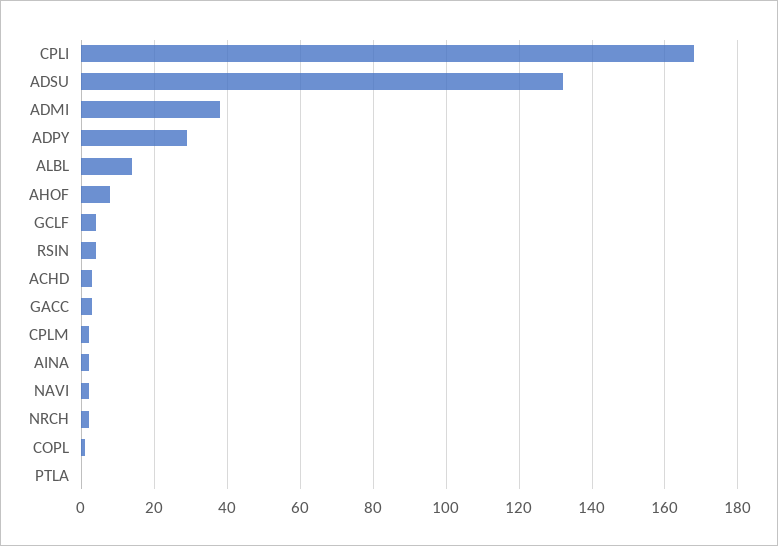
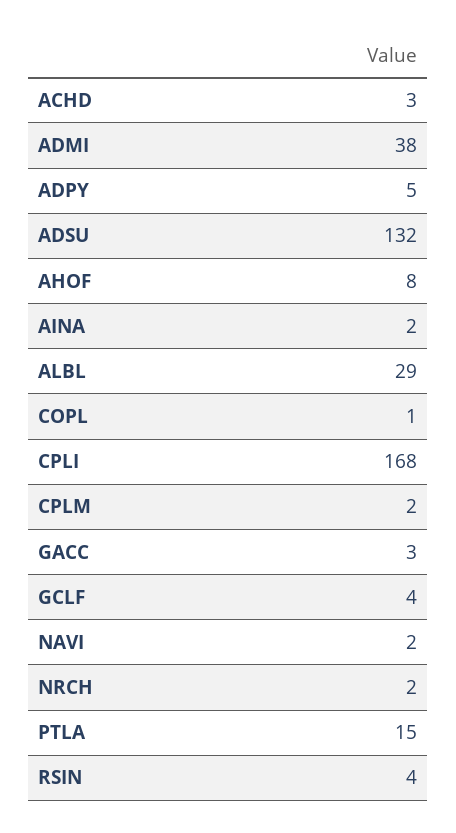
  {
    "CPLI": 168,
    "ADSU": 132,
    "ADMI": 38,
-   "ADPY": 30,
+   "ADPY": 5,
-   "ALBL": 15,
+   "ALBL": 29,
    "AHOF": 8,
    "GCLF": 4,
    "RSIN": 4,
    "ACHD": 3,
    "GACC": 3,
    "CPLM": 2,
    "AINA": 2,
    "NAVI": 2,
    "NRCH": 2,
    "COPL": 1,
-   "PTLA": 0
+   "PTLA": 15
  }

